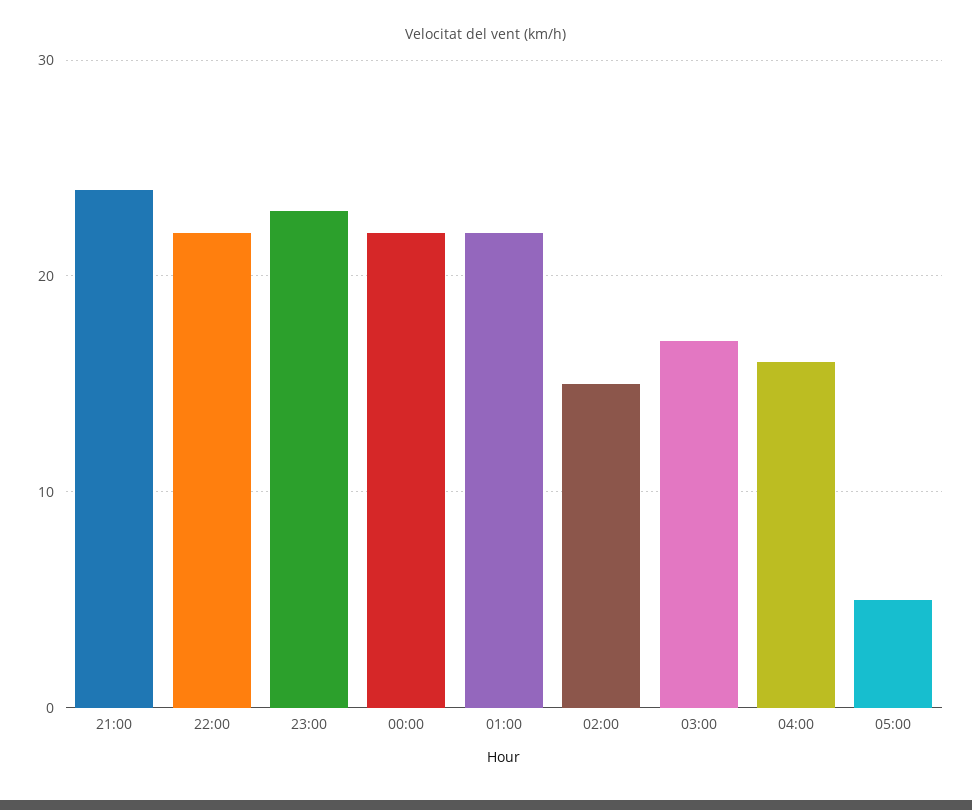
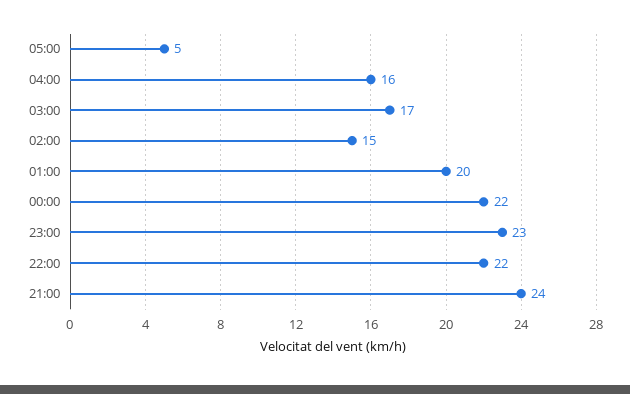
  {
    "21:00": 24,
    "22:00": 22,
    "23:00": 23,
    "00:00": 22,
-   "01:00": 22,
+   "01:00": 20,
    "02:00": 15,
    "03:00": 17,
    "04:00": 16,
    "05:00": 5
  }

